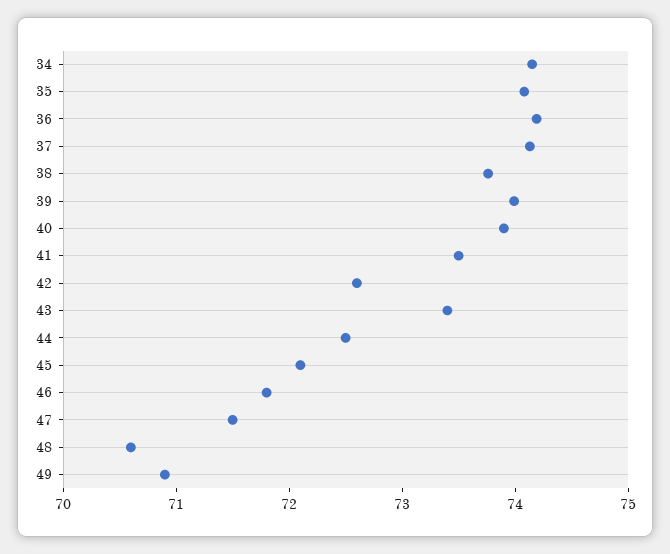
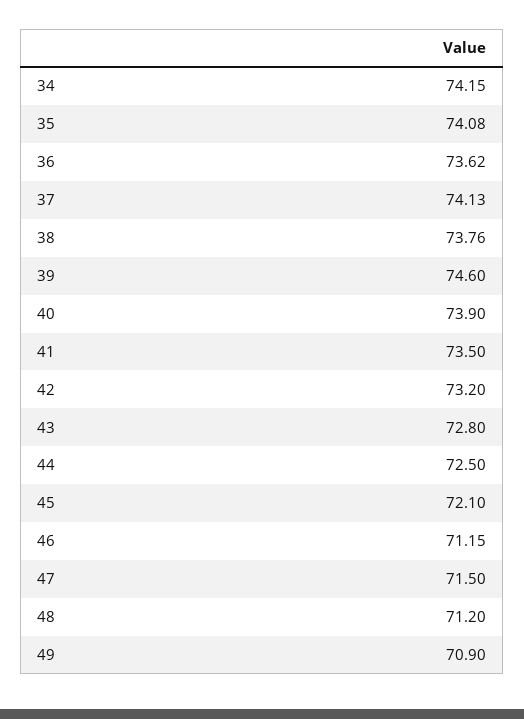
  {
    "34": 74.15,
    "35": 74.08,
-   "36": 74.2,
+   "36": 73.62,
    "37": 74.13,
    "38": 73.76,
-   "39": 74,
+   "39": 74.6,
    "40": 73.9,
    "41": 73.5,
-   "42": 72.6,
+   "42": 73.2,
-   "43": 73.4,
+   "43": 72.8,
    "44": 72.5,
    "45": 72.1,
-   "46": 71.8,
+   "46": 71.15,
    "47": 71.5,
-   "48": 70.6,
+   "48": 71.2,
    "49": 70.9
  }

